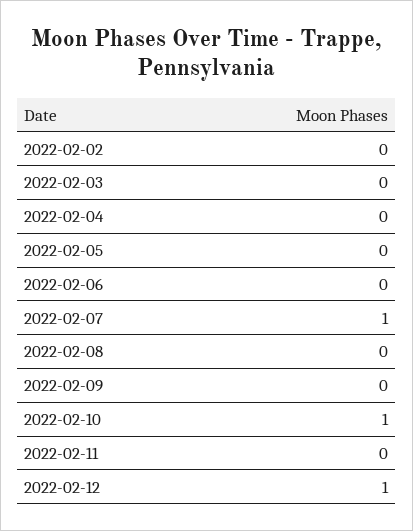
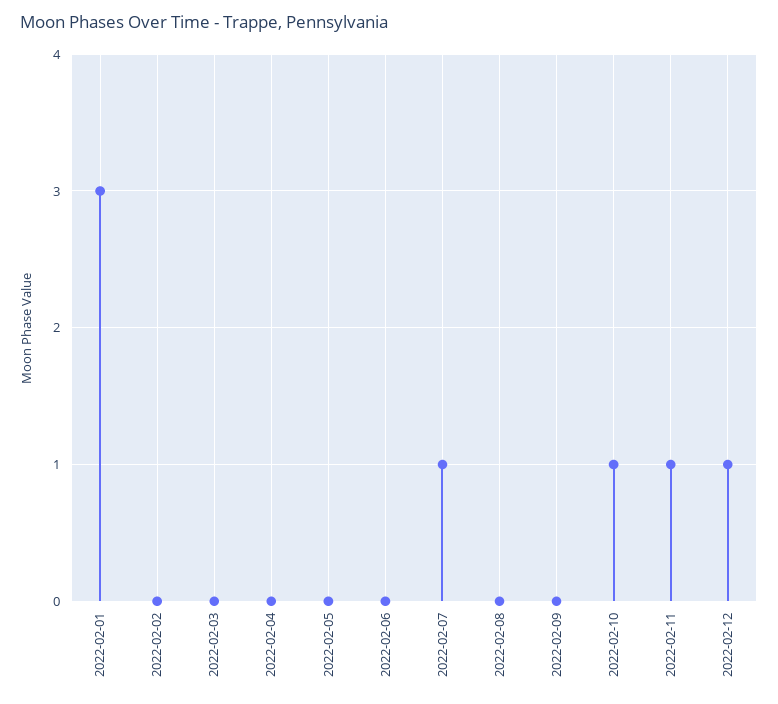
  {
    "2022-02-02": 0,
    "2022-02-03": 0,
    "2022-02-04": 0,
    "2022-02-05": 0,
    "2022-02-06": 0,
    "2022-02-07": 1,
    "2022-02-08": 0,
    "2022-02-09": 0,
    "2022-02-10": 1,
-   "2022-02-11": 0,
+   "2022-02-11": 1,
-   "2022-02-12": 1
+   "2022-02-12": 1,
+   "2022-02-01": 3
  }

